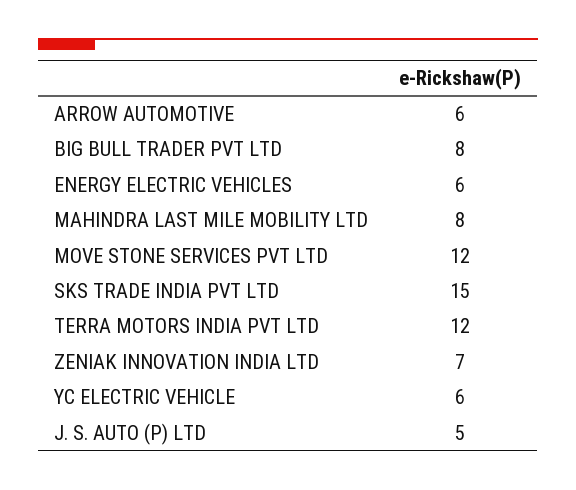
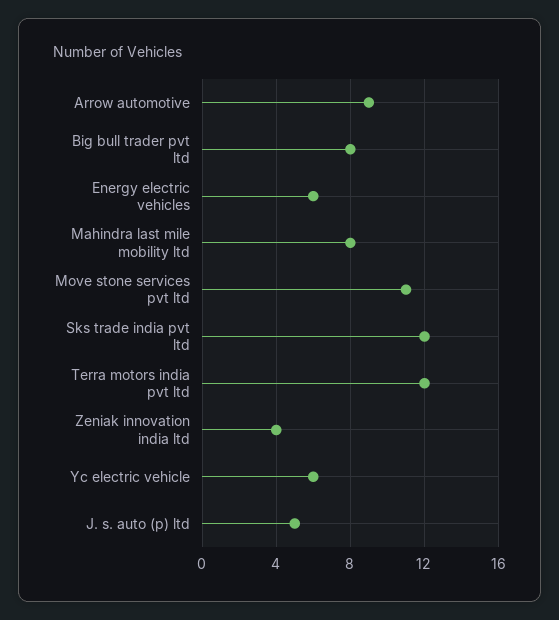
  {
-   "ARROW AUTOMOTIVE": 6,
+   "ARROW AUTOMOTIVE": 9,
    "BIG BULL TRADER PVT LTD": 8,
    "ENERGY ELECTRIC VEHICLES": 6,
    "MAHINDRA LAST MILE MOBILITY LTD": 8,
-   "MOVE STONE SERVICES PVT LTD": 12,
+   "MOVE STONE SERVICES PVT LTD": 11,
-   "SKS TRADE INDIA PVT LTD": 15,
+   "SKS TRADE INDIA PVT LTD": 12,
    "TERRA MOTORS INDIA PVT LTD": 12,
-   "ZENIAK INNOVATION INDIA LTD": 7,
+   "ZENIAK INNOVATION INDIA LTD": 4,
    "YC ELECTRIC VEHICLE": 6,
    "J. S. AUTO (P) LTD": 5
  }

